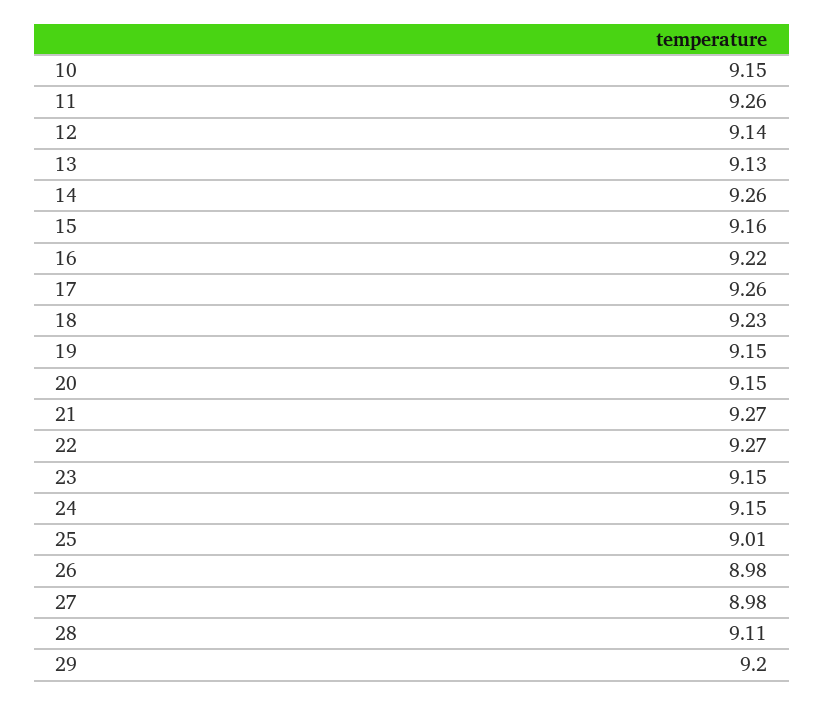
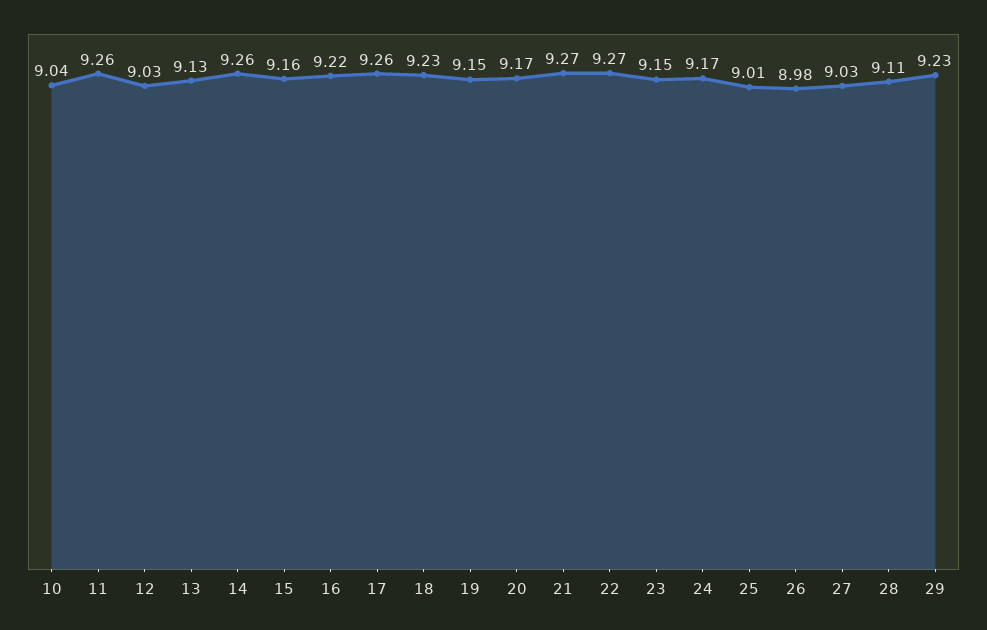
  {
-   "10": 9.15,
+   "10": 9.04,
    "11": 9.26,
-   "12": 9.14,
+   "12": 9.03,
    "13": 9.13,
    "14": 9.26,
    "15": 9.16,
    "16": 9.22,
    "17": 9.26,
    "18": 9.23,
    "19": 9.15,
-   "20": 9.15,
+   "20": 9.17,
    "21": 9.27,
    "22": 9.27,
    "23": 9.15,
-   "24": 9.15,
+   "24": 9.17,
    "25": 9.01,
    "26": 8.98,
-   "27": 8.98,
+   "27": 9.03,
    "28": 9.11,
-   "29": 9.2
+   "29": 9.23
  }

